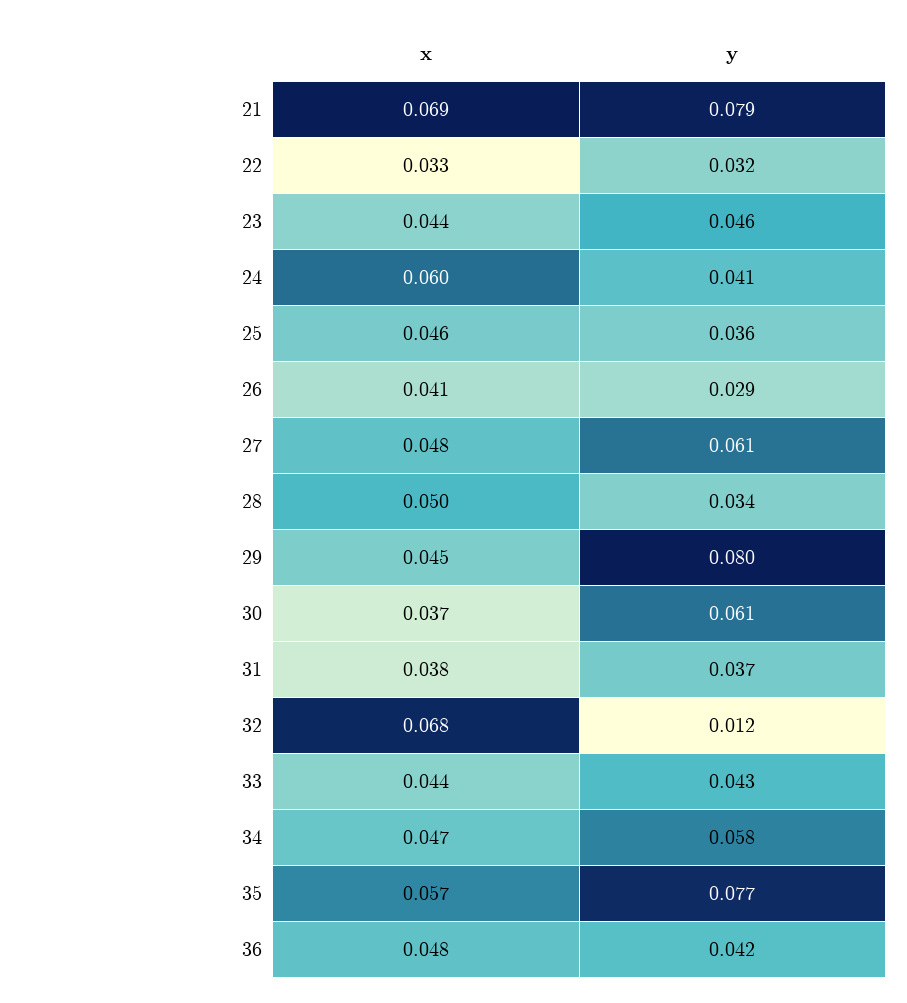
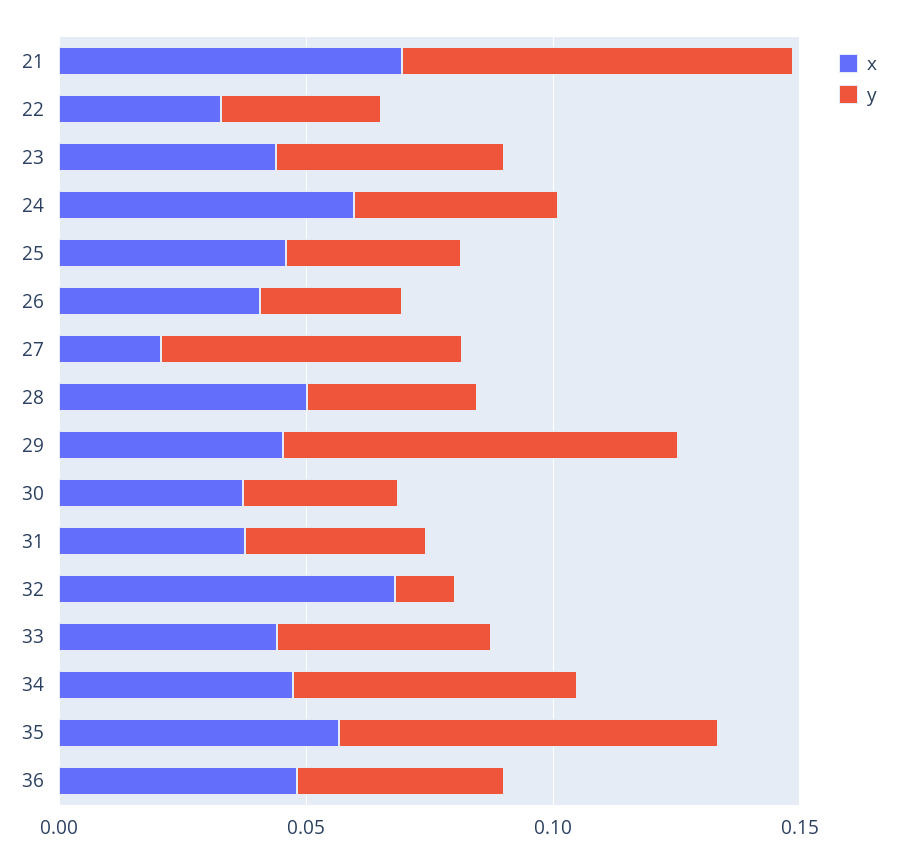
  {
    "x": {
      "21": 0.069,
      "22": 0.033,
      "23": 0.044,
      "24": 0.06,
      "25": 0.046,
      "26": 0.041,
-     "27": 0.048,
+     "27": 0.02,
      "28": 0.05,
      "29": 0.045,
      "30": 0.037,
      "31": 0.038,
      "32": 0.068,
      "33": 0.044,
      "34": 0.047,
      "35": 0.057,
      "36": 0.048
    },
    "y": {
      "21": 0.079,
      "22": 0.032,
      "23": 0.046,
      "24": 0.041,
      "25": 0.036,
      "26": 0.029,
      "27": 0.061,
      "28": 0.034,
      "29": 0.08,
-     "30": 0.061,
+     "30": 0.03,
      "31": 0.037,
      "32": 0.012,
      "33": 0.043,
      "34": 0.058,
      "35": 0.077,
      "36": 0.042
    }
  }

